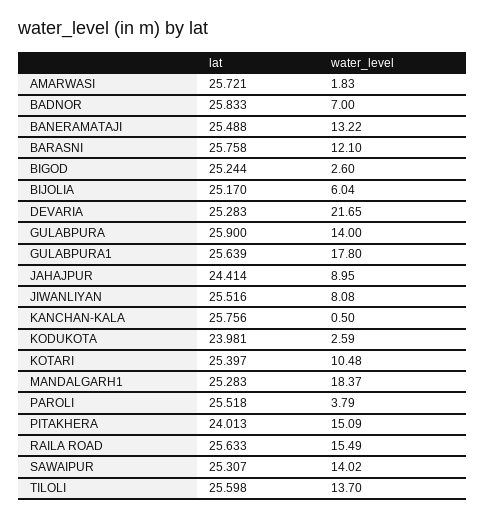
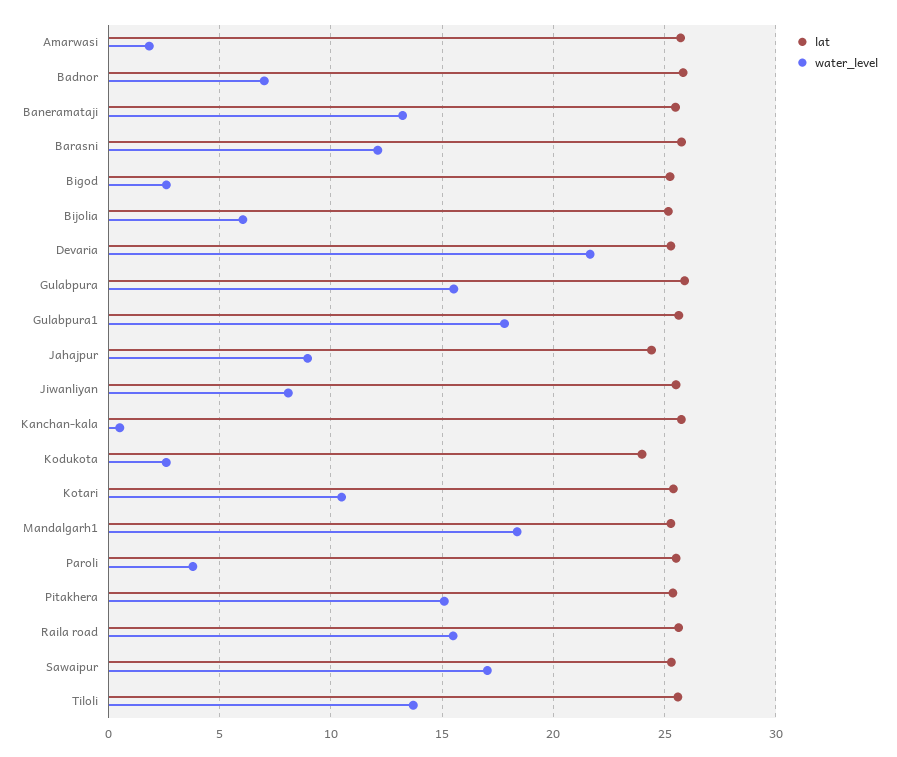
  {
    "lat": {
      "AMARWASI": 25.721,
      "BADNOR": 25.833,
      "BANERAMATAJI": 25.488,
      "BARASNI": 25.758,
      "BIGOD": 25.244,
      "BIJOLIA": 25.17,
      "DEVARIA": 25.283,
      "GULABPURA": 25.9,
      "GULABPURA1": 25.639,
      "JAHAJPUR": 24.414,
      "JIWANLIYAN": 25.516,
      "KANCHAN-KALA": 25.756,
      "KODUKOTA": 23.981,
      "KOTARI": 25.397,
      "MANDALGARH1": 25.283,
      "PAROLI": 25.518,
-     "PITAKHERA": 24.013,
+     "PITAKHERA": 25.5,
      "RAILA ROAD": 25.633,
      "SAWAIPUR": 25.307,
      "TILOLI": 25.598
    },
    "water_level": {
      "AMARWASI": 1.83,
      "BADNOR": 7,
      "BANERAMATAJI": 13.22,
      "BARASNI": 12.1,
      "BIGOD": 2.6,
      "BIJOLIA": 6.04,
      "DEVARIA": 21.65,
-     "GULABPURA": 14,
+     "GULABPURA": 15.5,
      "GULABPURA1": 17.8,
      "JAHAJPUR": 8.95,
      "JIWANLIYAN": 8.08,
      "KANCHAN-KALA": 0.5,
      "KODUKOTA": 2.59,
      "KOTARI": 10.48,
      "MANDALGARH1": 18.37,
      "PAROLI": 3.79,
      "PITAKHERA": 15.09,
      "RAILA ROAD": 15.49,
-     "SAWAIPUR": 14.02,
+     "SAWAIPUR": 17,
      "TILOLI": 13.7
    }
  }

